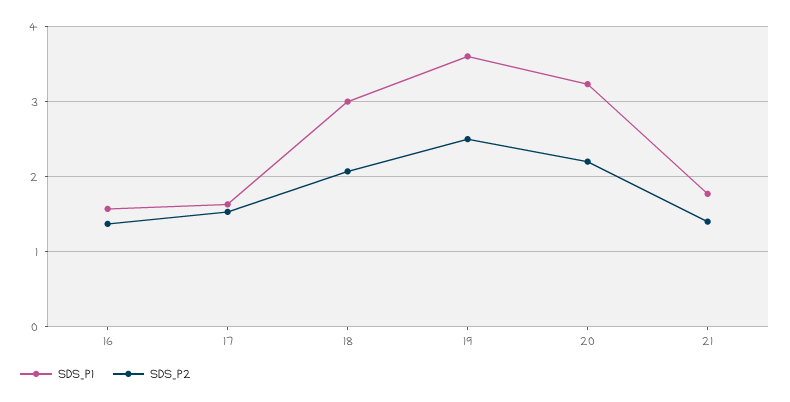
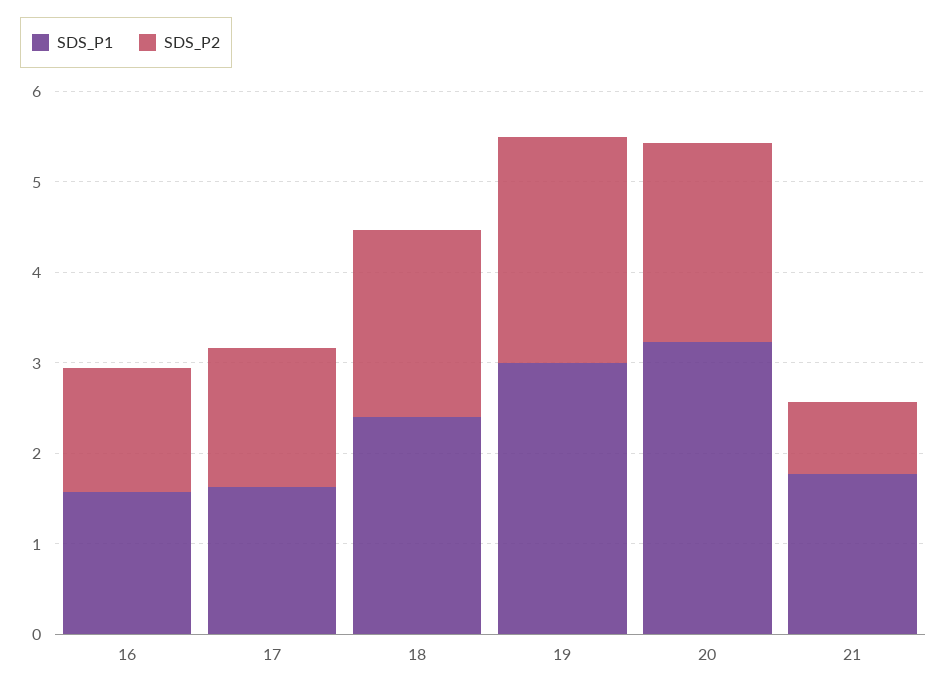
  {
    "SDS_P1": {
      "16": 1.6,
      "17": 1.6,
-     "18": 3,
+     "18": 2.4,
-     "19": 3.6,
+     "19": 3,
      "20": 3.2,
      "21": 1.8
    },
    "SDS_P2": {
      "16": 1.4,
      "17": 1.5,
      "18": 2.1,
      "19": 2.5,
      "20": 2.2,
-     "21": 1.4
+     "21": 0.8
    }
  }

